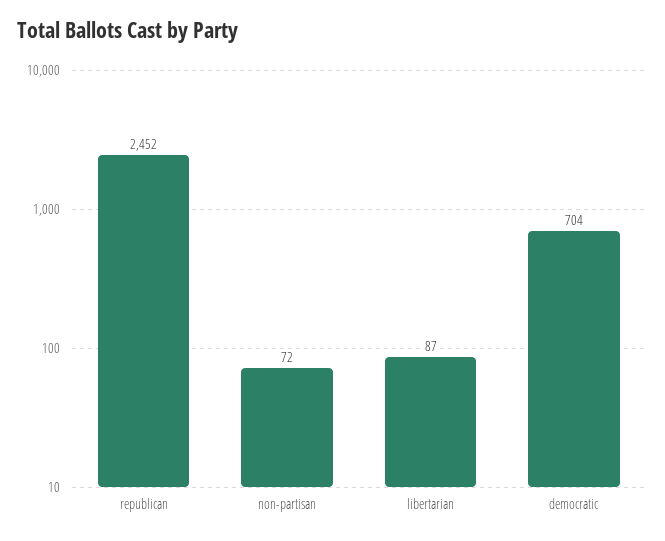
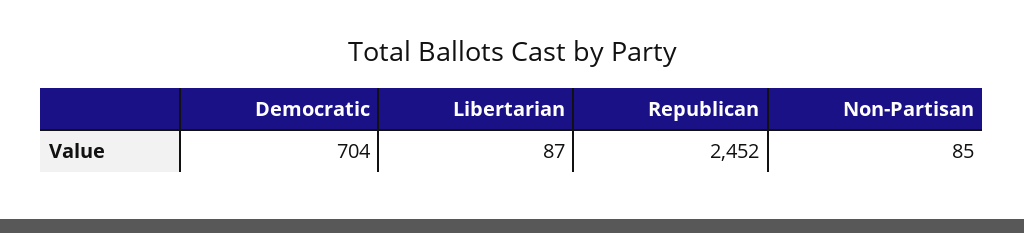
  {
    "republican": 2452,
-   "non-partisan": 72,
+   "non-partisan": 85,
    "libertarian": 87,
    "democratic": 704
  }

